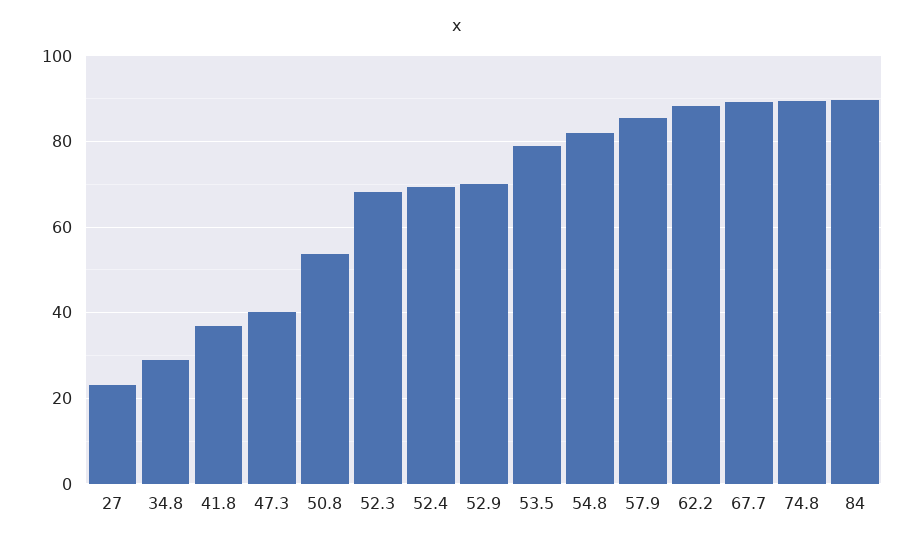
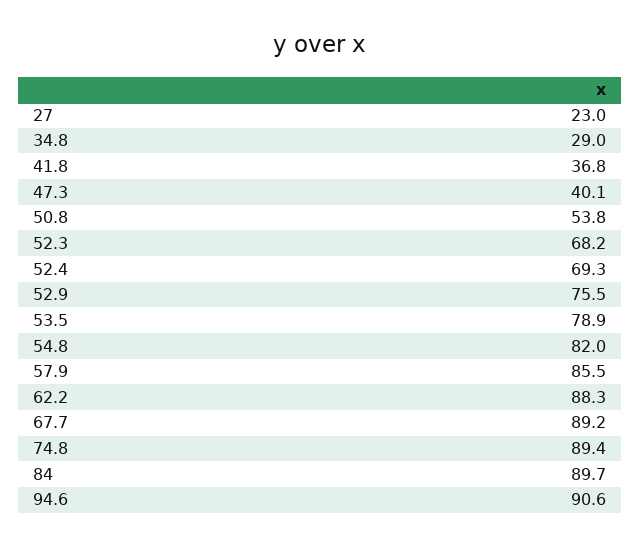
  {
    "27": 23,
    "34.8": 29,
    "41.8": 36.8,
    "47.3": 40.1,
    "50.8": 53.8,
    "52.3": 68.2,
    "52.4": 69.3,
-   "52.9": 70,
+   "52.9": 75.5,
    "53.5": 78.9,
    "54.8": 82,
    "57.9": 85.5,
    "62.2": 88.3,
    "67.7": 89.2,
    "74.8": 89.4,
-   "84": 89.7
+   "84": 89.7,
+   "94.6": 90.6
  }

